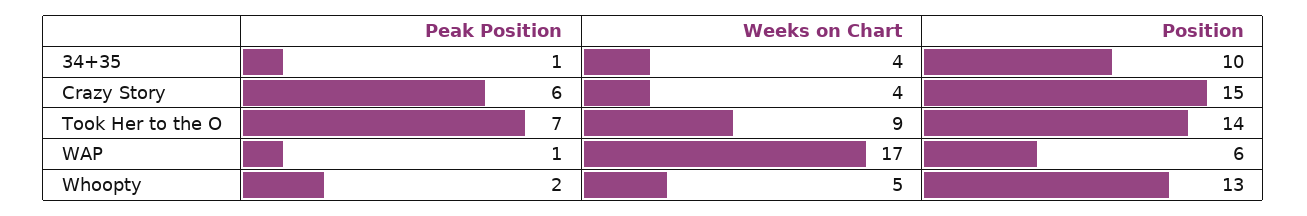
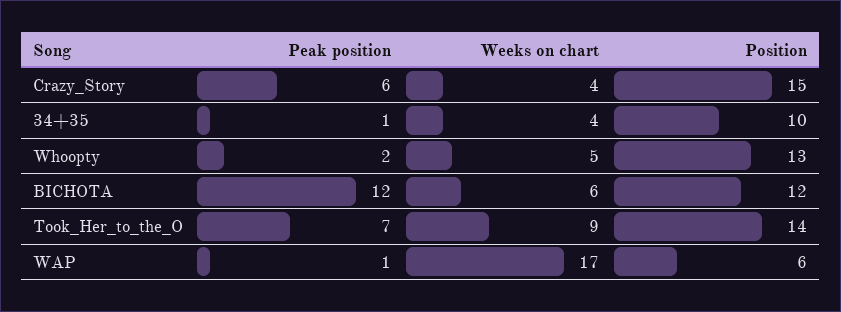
  {
    "Peak Position": {
      "34+35": 1,
      "Crazy Story": 6,
      "Took Her to the O": 7,
      "WAP": 1,
-     "Whoopty": 2
+     "Whoopty": 2,
+     "BICHOTA": 12
    },
    "Weeks on Chart": {
      "34+35": 4,
      "Crazy Story": 4,
      "Took Her to the O": 9,
      "WAP": 17,
-     "Whoopty": 5
+     "Whoopty": 5,
+     "BICHOTA": 6
    },
    "Position": {
      "34+35": 10,
      "Crazy Story": 15,
      "Took Her to the O": 14,
      "WAP": 6,
-     "Whoopty": 13
+     "Whoopty": 13,
+     "BICHOTA": 12
    }
  }

